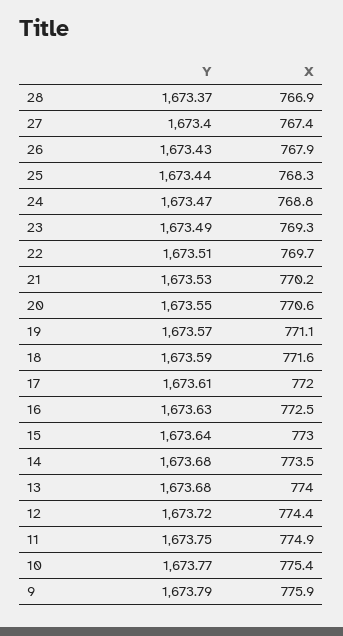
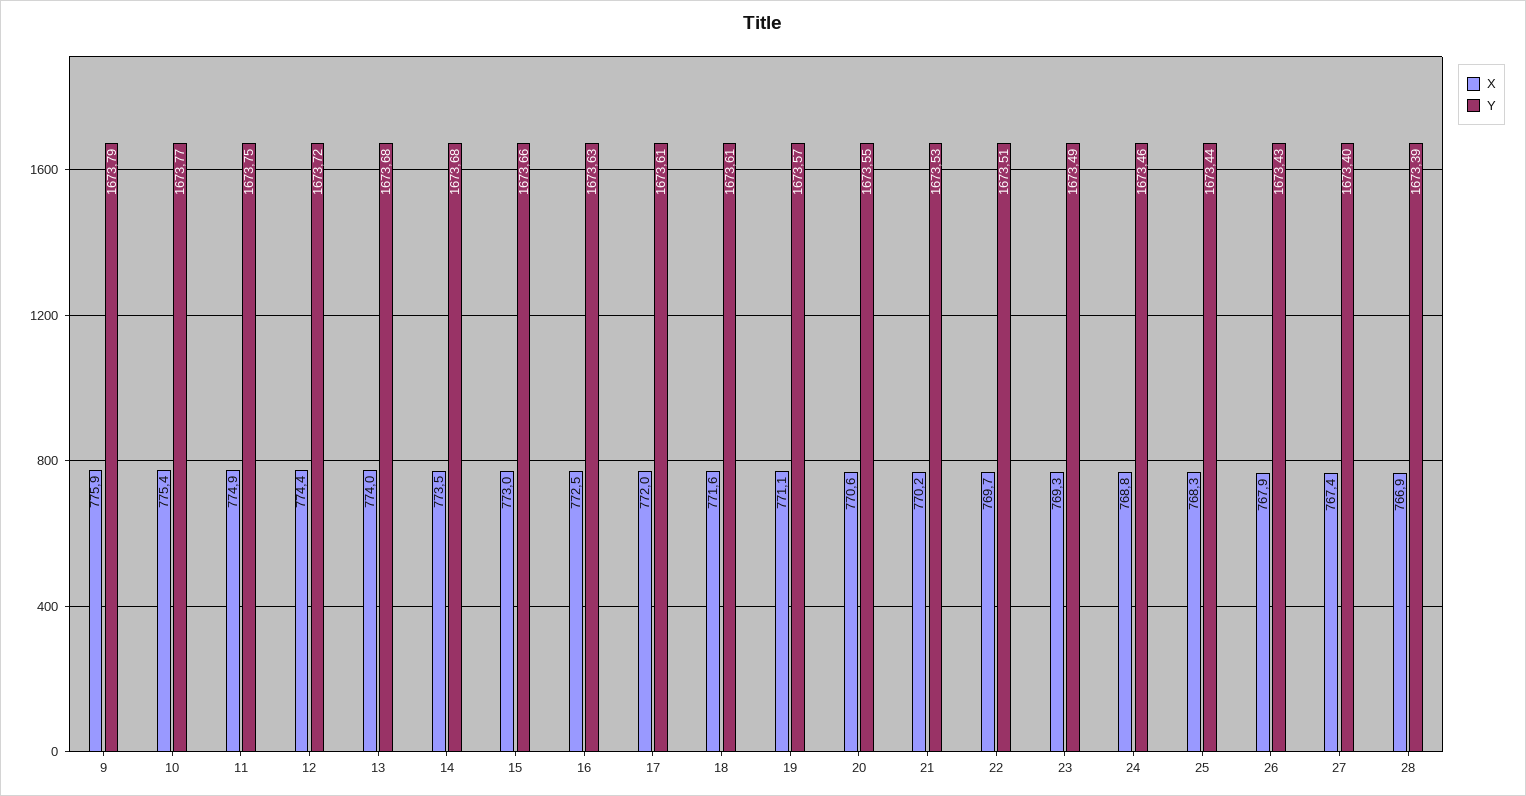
  {
    "Y": {
-     "28": 1673.37,
+     "28": 1673.39,
      "27": 1673.4,
      "26": 1673.43,
      "25": 1673.44,
-     "24": 1673.47,
+     "24": 1673.46,
      "23": 1673.49,
      "22": 1673.51,
      "21": 1673.53,
      "20": 1673.55,
      "19": 1673.57,
-     "18": 1673.59,
+     "18": 1673.61,
      "17": 1673.61,
      "16": 1673.63,
-     "15": 1673.64,
+     "15": 1673.66,
      "14": 1673.68,
      "13": 1673.68,
      "12": 1673.72,
      "11": 1673.75,
      "10": 1673.77,
      "9": 1673.79
    },
    "X": {
      "28": 766.9,
      "27": 767.4,
      "26": 767.9,
      "25": 768.3,
      "24": 768.8,
      "23": 769.3,
      "22": 769.7,
      "21": 770.2,
      "20": 770.6,
      "19": 771.1,
      "18": 771.6,
      "17": 772,
      "16": 772.5,
      "15": 773,
      "14": 773.5,
      "13": 774,
      "12": 774.4,
      "11": 774.9,
      "10": 775.4,
      "9": 775.9
    }
  }

